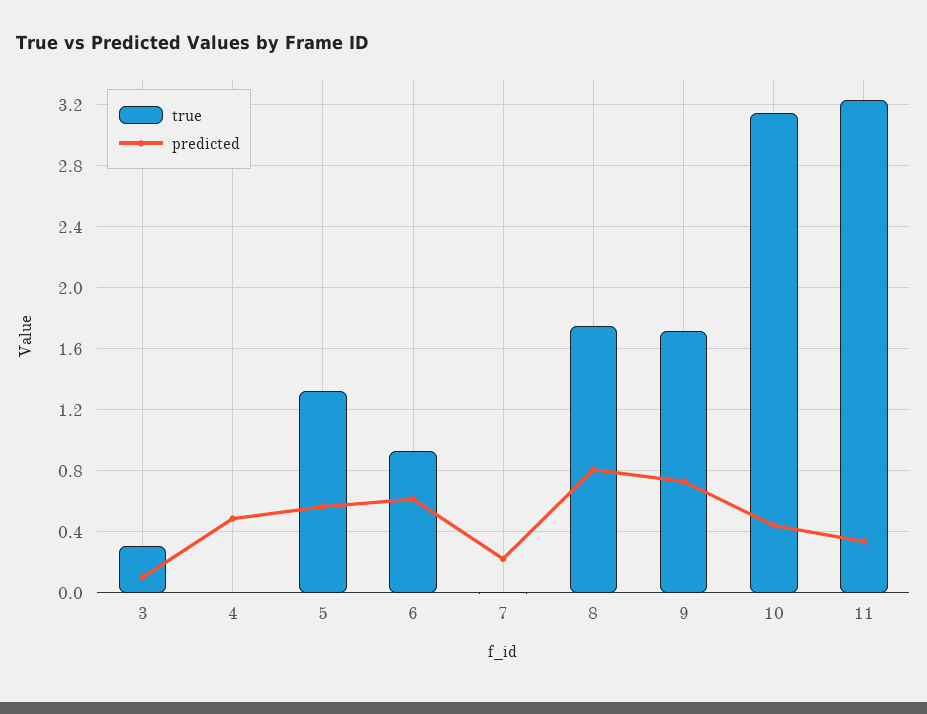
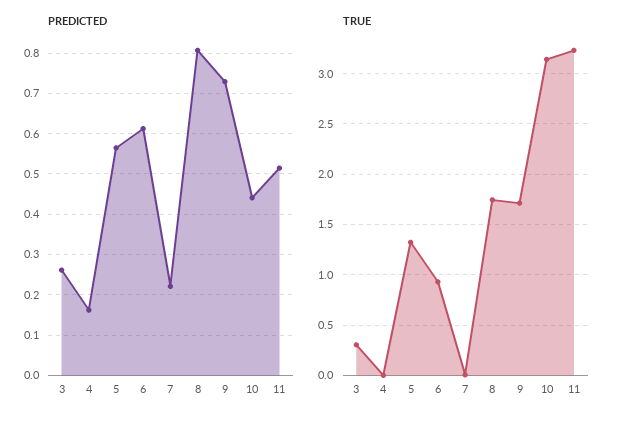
  {
    "true": {
      "3": 0.3,
      "4": 0,
      "5": 1.3,
      "6": 0.95,
      "7": 0,
      "8": 1.75,
      "9": 1.7,
      "10": 3.15,
      "11": 3.25
    },
    "predicted": {
-     "3": 0.1,
+     "3": 0.26,
-     "4": 0.5,
+     "4": 0.16,
      "5": 0.56,
      "6": 0.62,
      "7": 0.22,
      "8": 0.8,
      "9": 0.72,
      "10": 0.44,
-     "11": 0.35
+     "11": 0.52
    }
  }

